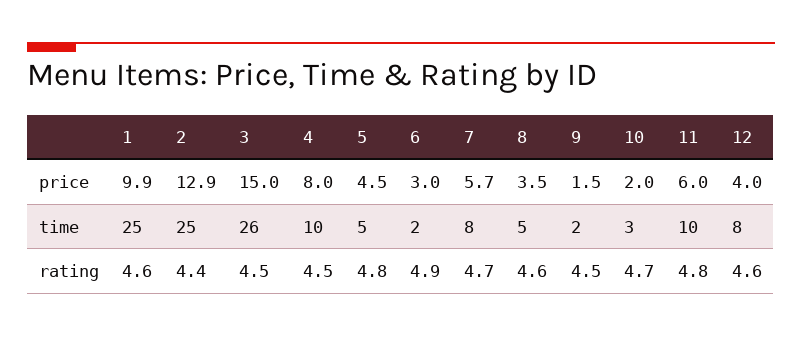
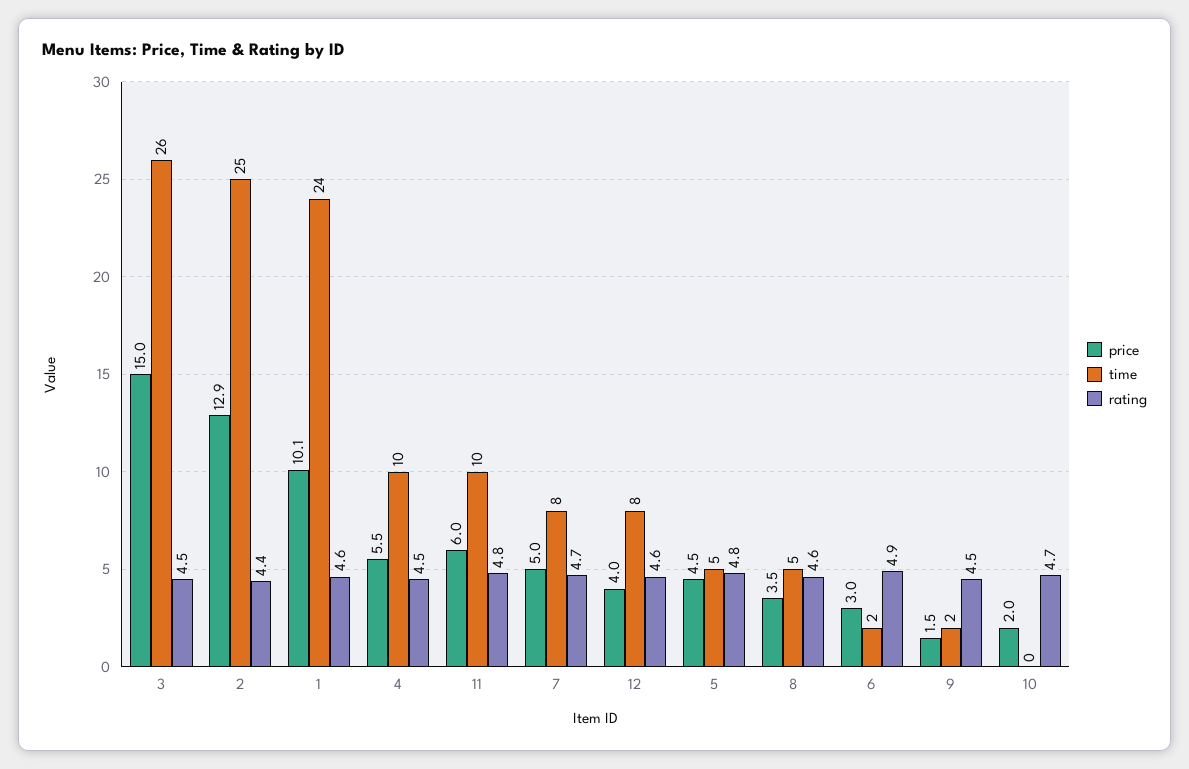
  {
    "price": {
-     "1": 9.9,
+     "1": 10.1,
      "2": 12.9,
      "3": 15,
-     "4": 8,
+     "4": 5.5,
      "5": 4.5,
      "6": 3,
-     "7": 5.7,
+     "7": 5,
      "8": 3.5,
      "9": 1.5,
      "10": 2,
      "11": 6,
      "12": 4
    },
    "time": {
-     "1": 25,
+     "1": 24,
      "2": 25,
      "3": 26,
      "4": 10,
      "5": 5,
      "6": 2,
      "7": 8,
      "8": 5,
      "9": 2,
-     "10": 3,
+     "10": 0,
      "11": 10,
      "12": 8
    },
    "rating": {
      "1": 4.6,
      "2": 4.4,
      "3": 4.5,
      "4": 4.5,
      "5": 4.8,
      "6": 4.9,
      "7": 4.7,
      "8": 4.6,
      "9": 4.5,
      "10": 4.7,
      "11": 4.8,
      "12": 4.6
    }
  }

